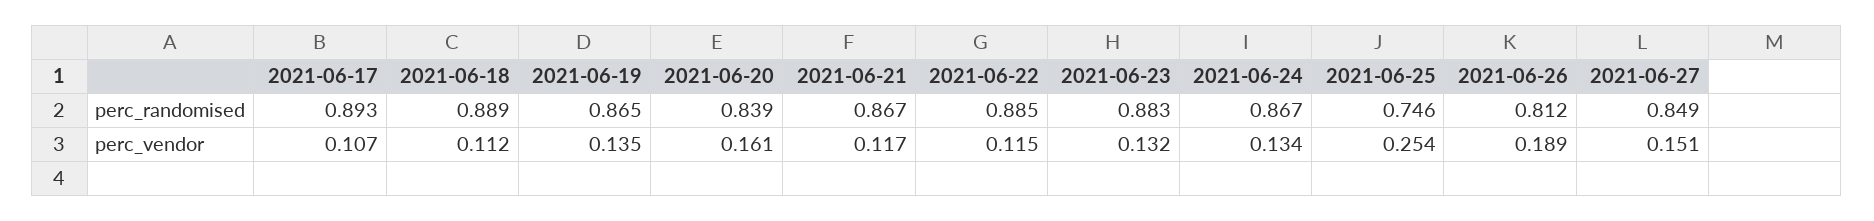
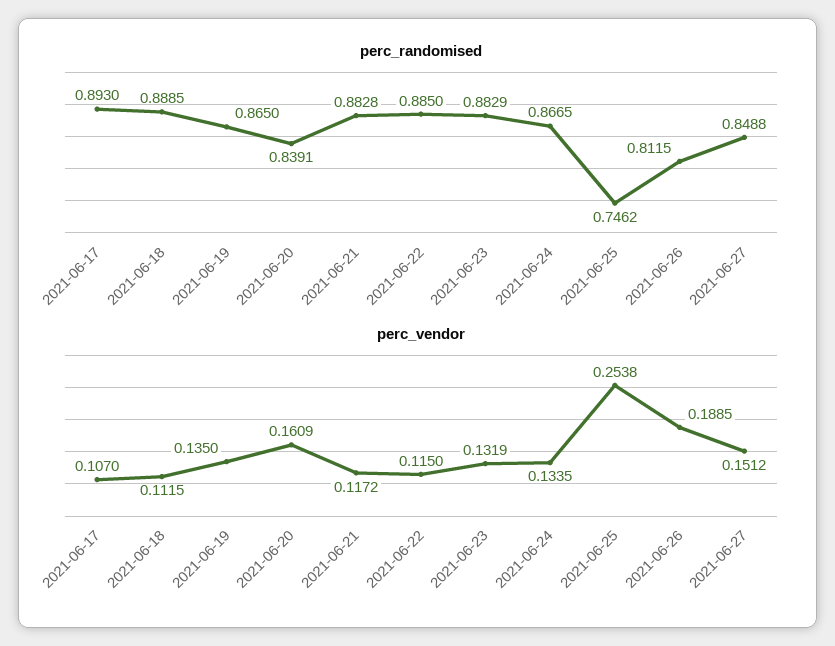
  {
    "perc_randomised": {
      "2021-06-17": 0.893,
      "2021-06-18": 0.8885,
      "2021-06-19": 0.865,
      "2021-06-20": 0.8391,
-     "2021-06-21": 0.867,
+     "2021-06-21": 0.8828,
      "2021-06-22": 0.885,
      "2021-06-23": 0.8829,
      "2021-06-24": 0.8665,
      "2021-06-25": 0.7462,
      "2021-06-26": 0.8115,
      "2021-06-27": 0.8488
    },
    "perc_vendor": {
      "2021-06-17": 0.107,
      "2021-06-18": 0.1115,
      "2021-06-19": 0.135,
      "2021-06-20": 0.1609,
      "2021-06-21": 0.1172,
      "2021-06-22": 0.115,
      "2021-06-23": 0.1319,
      "2021-06-24": 0.1335,
      "2021-06-25": 0.2538,
      "2021-06-26": 0.1885,
      "2021-06-27": 0.1512
    }
  }

